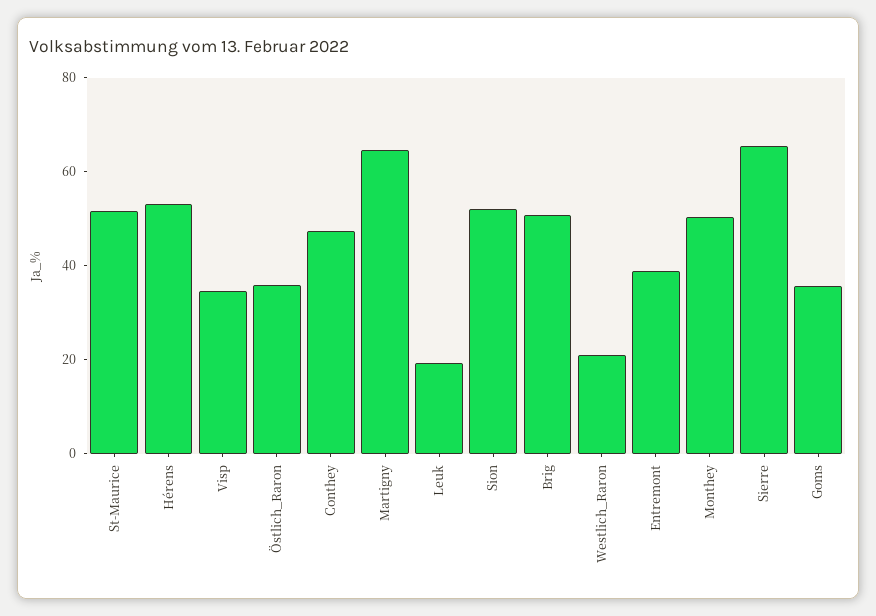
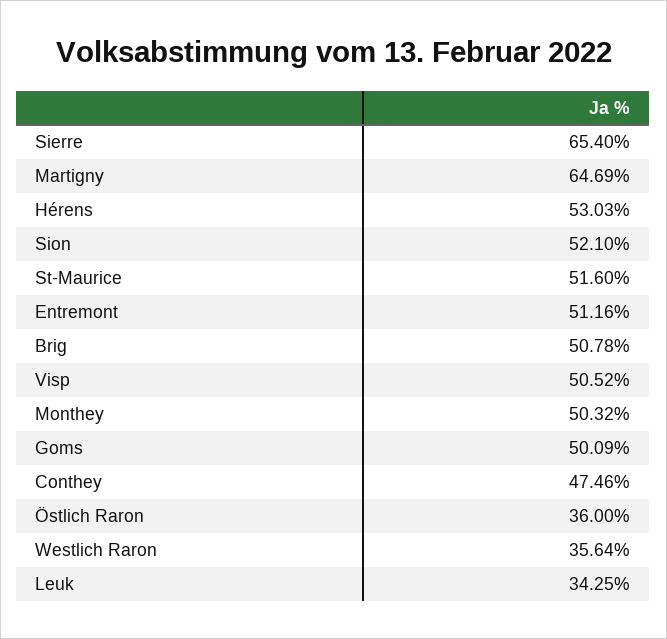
  {
    "St-Maurice": 51.6,
    "Hérens": 53.03,
-   "Visp": 35,
+   "Visp": 50.52,
    "Östlich_Raron": 36,
    "Conthey": 47.46,
    "Martigny": 64.69,
-   "Leuk": 20,
+   "Leuk": 34.25,
    "Sion": 52.1,
    "Brig": 50.78,
-   "Westlich_Raron": 20,
+   "Westlich_Raron": 35.64,
-   "Entremont": 40,
+   "Entremont": 51.16,
    "Monthey": 50.32,
    "Sierre": 65.4,
-   "Goms": 35
+   "Goms": 50.09
  }

